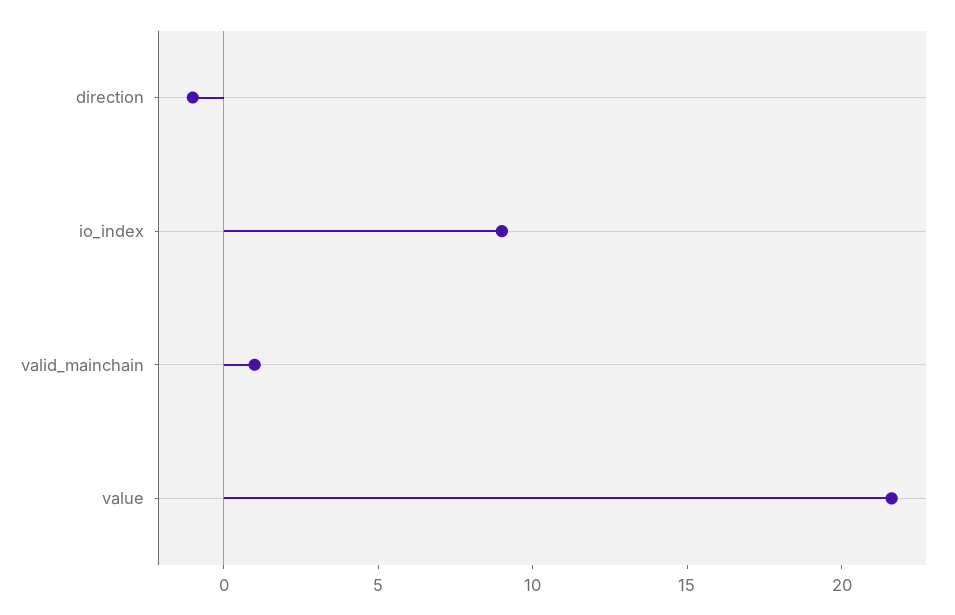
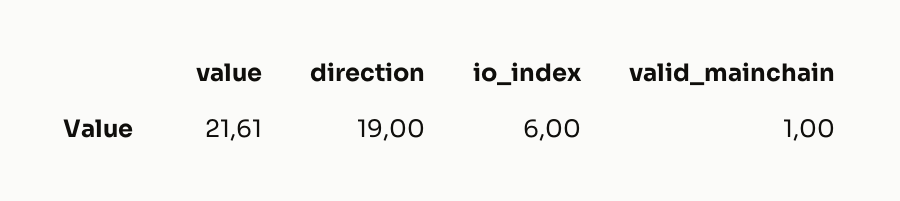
  {
-   "direction": -1,
+   "direction": 19,
-   "io_index": 9,
+   "io_index": 6,
    "valid_mainchain": 1,
    "value": 21.61
  }

